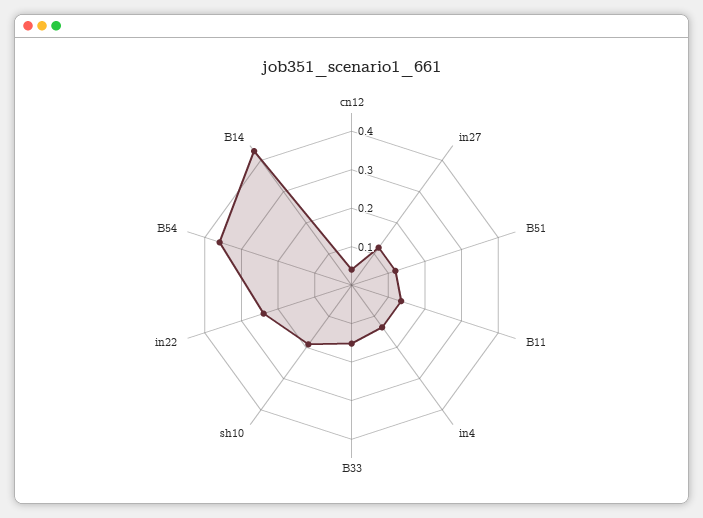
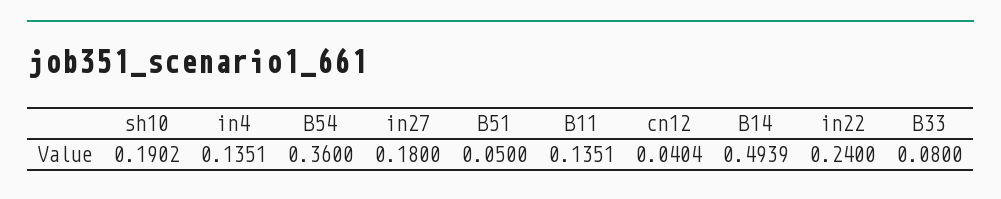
  {
    "cn12": 0.0404,
-   "in27": 0.125,
+   "in27": 0.18,
-   "B51": 0.125,
+   "B51": 0.05,
    "B11": 0.1351,
    "in4": 0.1351,
-   "B33": 0.15,
+   "B33": 0.08,
    "sh10": 0.1902,
    "in22": 0.24,
    "B54": 0.36,
-   "B14": 0.425
+   "B14": 0.4939
  }

